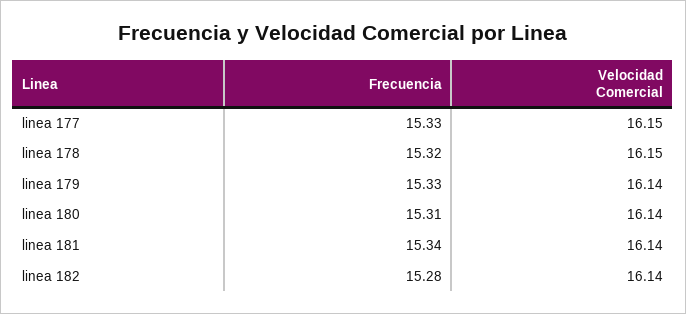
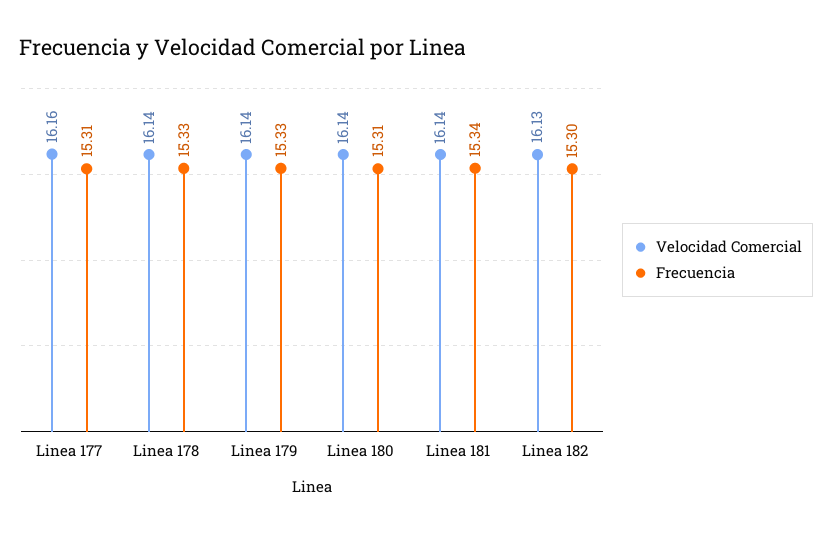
  {
    "Frecuencia": {
-     "linea 177": 15.33,
+     "linea 177": 15.31,
-     "linea 178": 15.32,
+     "linea 178": 15.33,
      "linea 179": 15.33,
      "linea 180": 15.31,
      "linea 181": 15.34,
-     "linea 182": 15.28
+     "linea 182": 15.3
    },
    "Velocidad Comercial": {
-     "linea 177": 16.15,
+     "linea 177": 16.16,
-     "linea 178": 16.15,
+     "linea 178": 16.14,
      "linea 179": 16.14,
      "linea 180": 16.14,
      "linea 181": 16.14,
-     "linea 182": 16.14
+     "linea 182": 16.13
    }
  }

